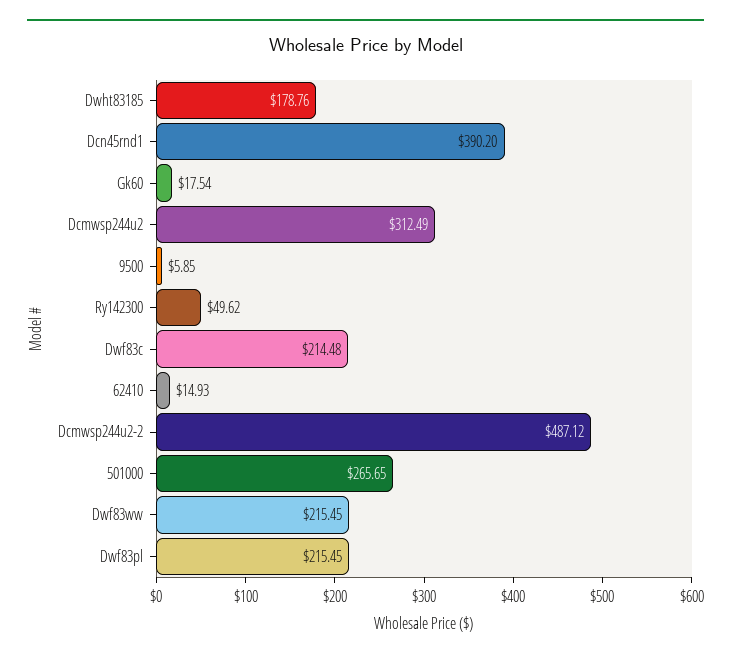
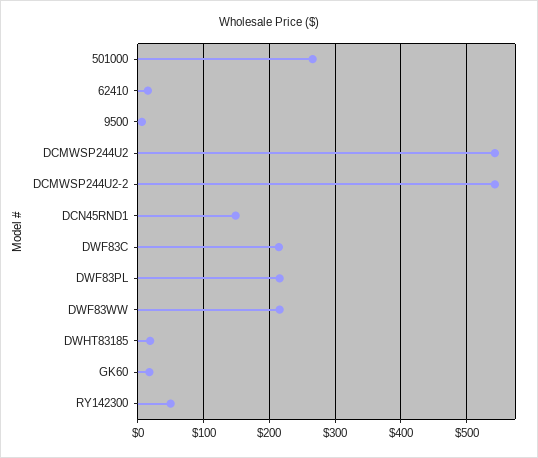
  {
-   "Dwht83185": 178.76,
+   "Dwht83185": 20,
-   "Dcn45rnd1": 390.2,
+   "Dcn45rnd1": 150,
    "Gk60": 17.54,
-   "Dcmwsp244u2": 312.49,
+   "Dcmwsp244u2": 540,
    "9500": 5.85,
    "Ry142300": 49.62,
    "Dwf83c": 214.48,
    "62410": 14.93,
-   "Dcmwsp244u2-2": 487.12,
+   "Dcmwsp244u2-2": 540,
    "501000": 265.65,
    "Dwf83ww": 215.45,
    "Dwf83pl": 215.45
  }

